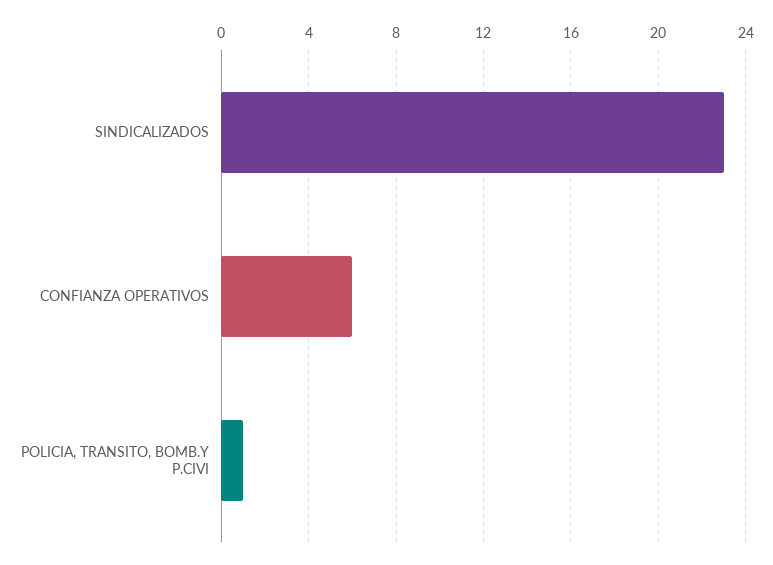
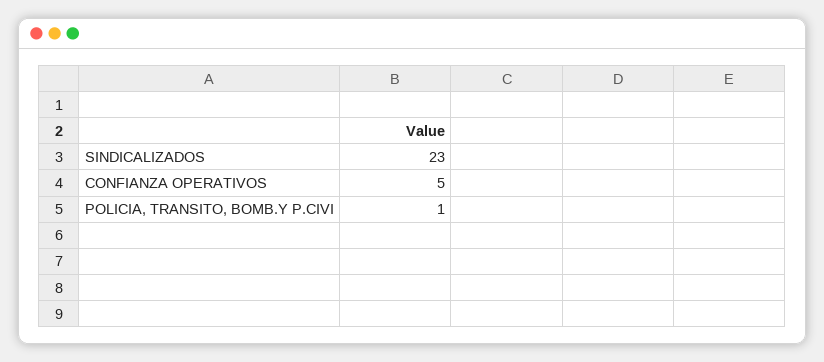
  {
    "SINDICALIZADOS": 23,
-   "CONFIANZA OPERATIVOS": 6,
+   "CONFIANZA OPERATIVOS": 5,
    "POLICIA, TRANSITO, BOMB.Y P.CIVI": 1
  }

